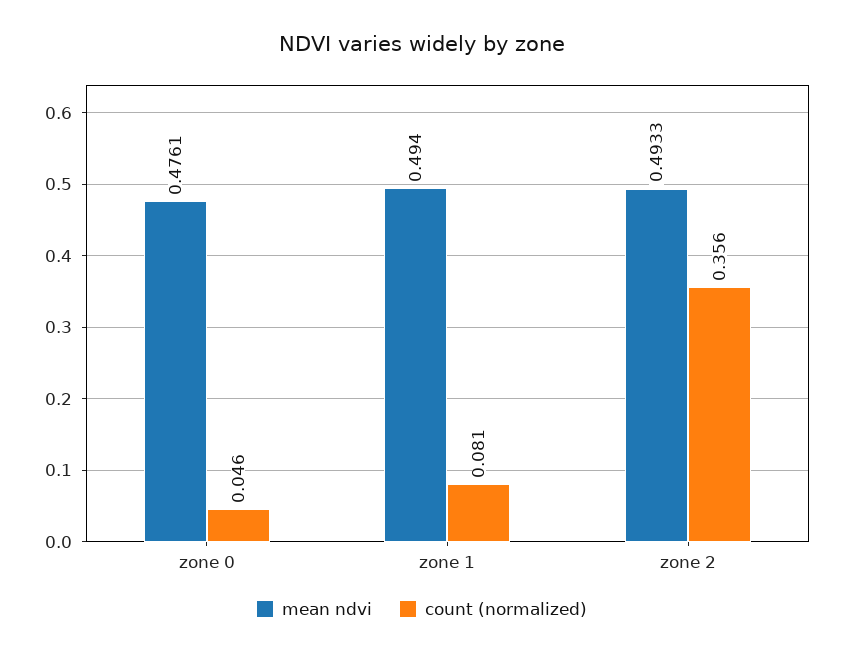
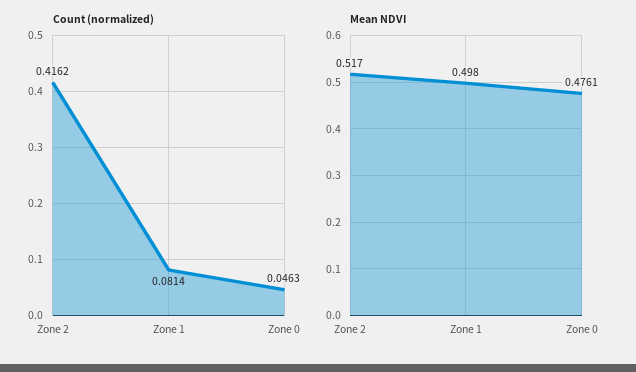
  {
    "mean ndvi": {
      "zone 0": 0.4761,
-     "zone 1": 0.494,
+     "zone 1": 0.498,
-     "zone 2": 0.4933
+     "zone 2": 0.517
    },
    "count (normalized)": {
      "zone 0": 0.0463,
      "zone 1": 0.0814,
-     "zone 2": 0.356
+     "zone 2": 0.4162
    }
  }

